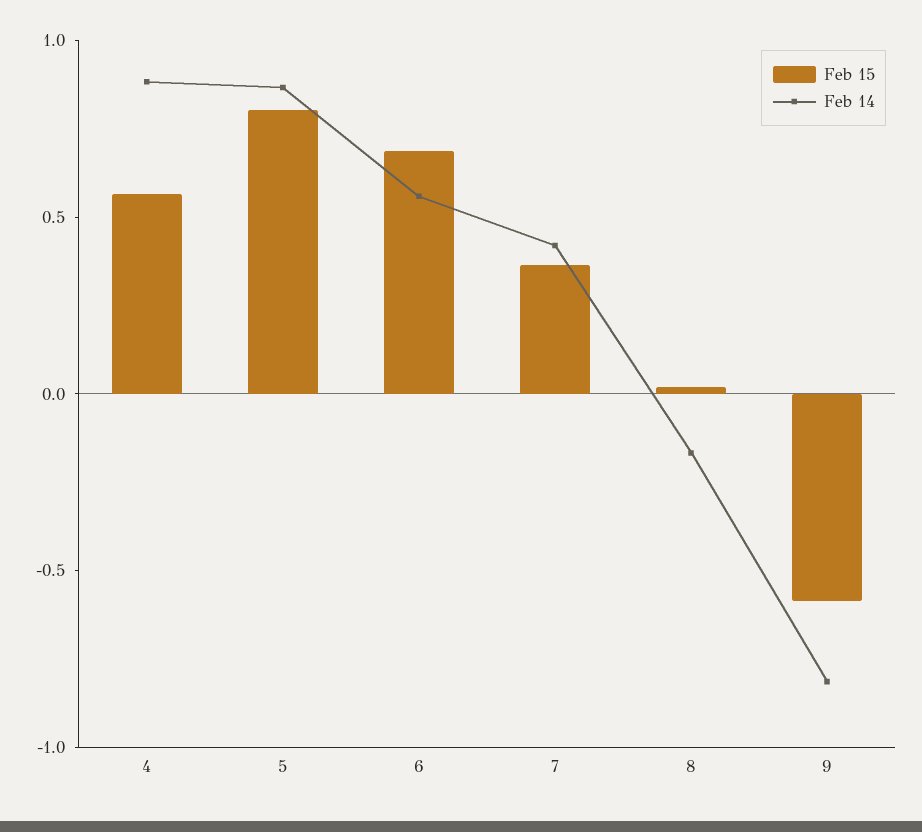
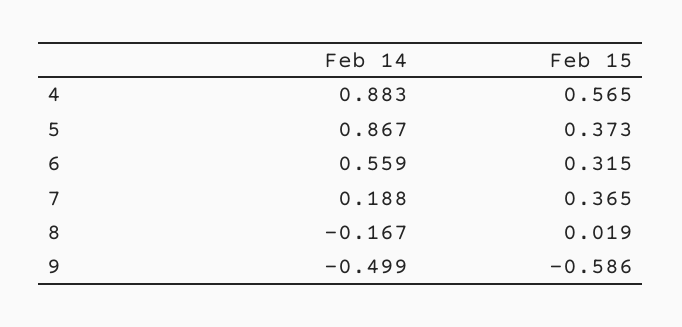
  {
    "Feb 15": {
      "4": 0.565,
-     "5": 0.8,
+     "5": 0.373,
-     "6": 0.7,
+     "6": 0.315,
      "7": 0.365,
      "8": 0.019,
      "9": -0.586
    },
    "Feb 14": {
      "4": 0.883,
      "5": 0.867,
      "6": 0.559,
-     "7": 0.4,
+     "7": 0.188,
      "8": -0.167,
-     "9": -0.8
+     "9": -0.499
    }
  }

